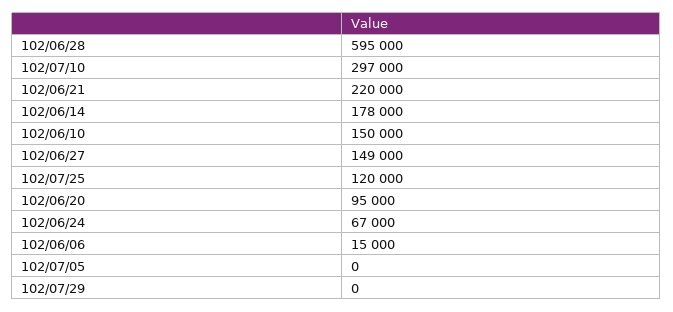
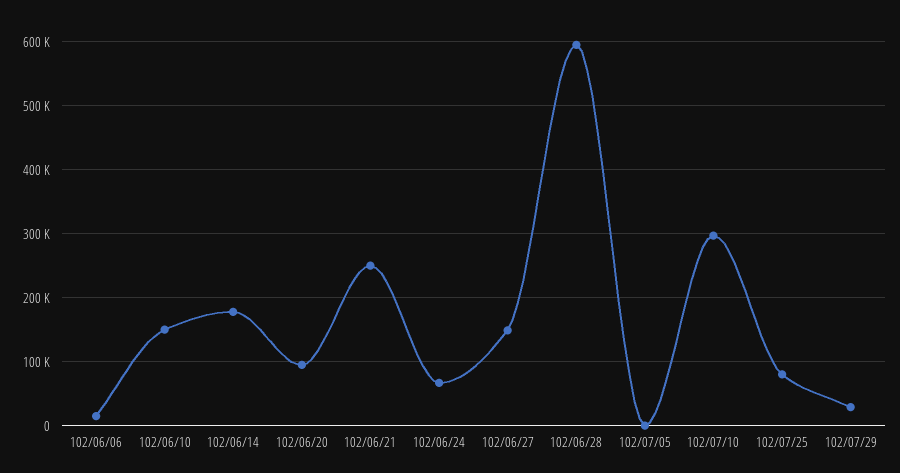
  {
    "102/06/28": 595000,
    "102/07/10": 297000,
-   "102/06/21": 220000,
+   "102/06/21": 250000,
    "102/06/14": 178000,
    "102/06/10": 150000,
    "102/06/27": 149000,
-   "102/07/25": 120000,
+   "102/07/25": 80000,
    "102/06/20": 95000,
    "102/06/24": 67000,
    "102/06/06": 15000,
    "102/07/05": 0,
-   "102/07/29": 0
+   "102/07/29": 30000
  }

